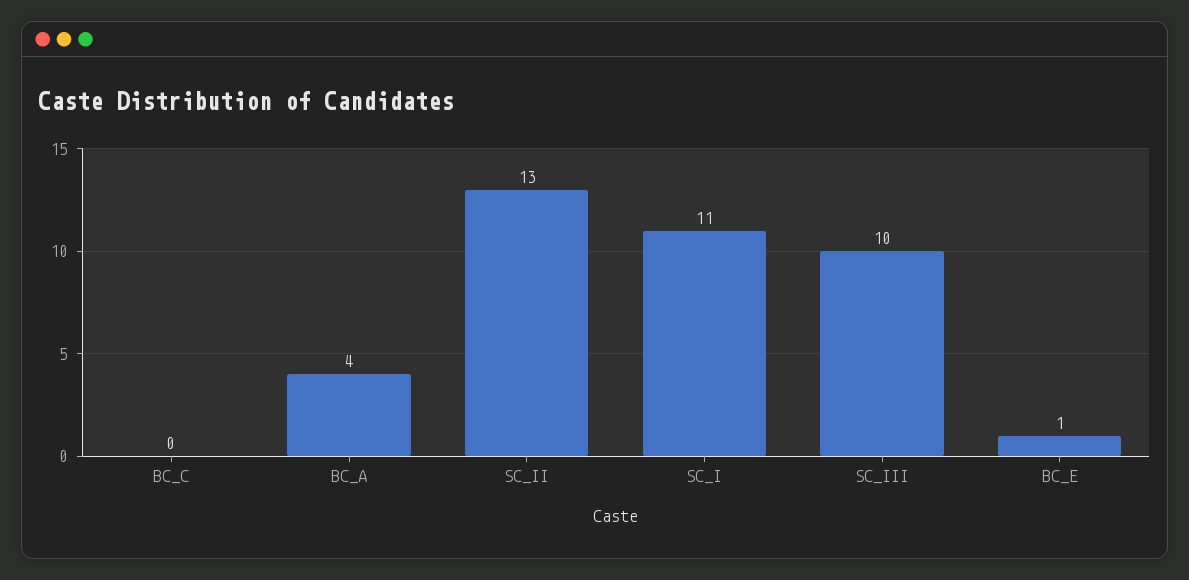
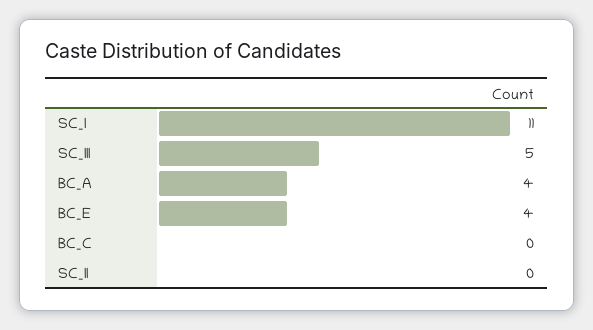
  {
    "BC_C": 0,
    "BC_A": 4,
-   "SC_II": 13,
+   "SC_II": 0,
    "SC_I": 11,
-   "SC_III": 10,
+   "SC_III": 5,
-   "BC_E": 1
+   "BC_E": 4
  }

